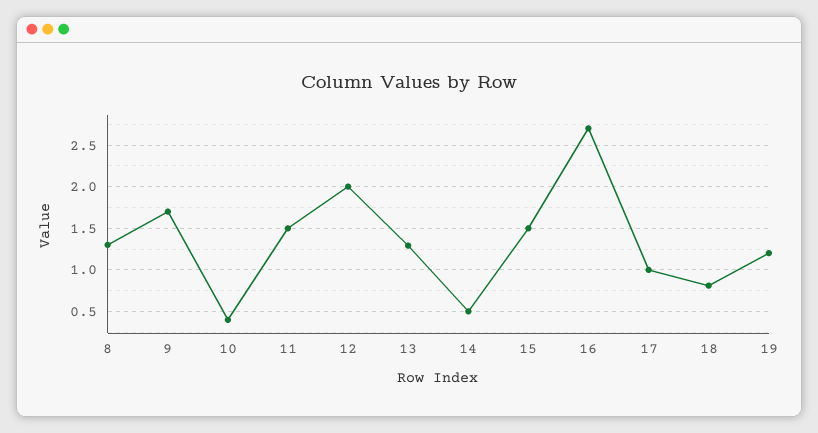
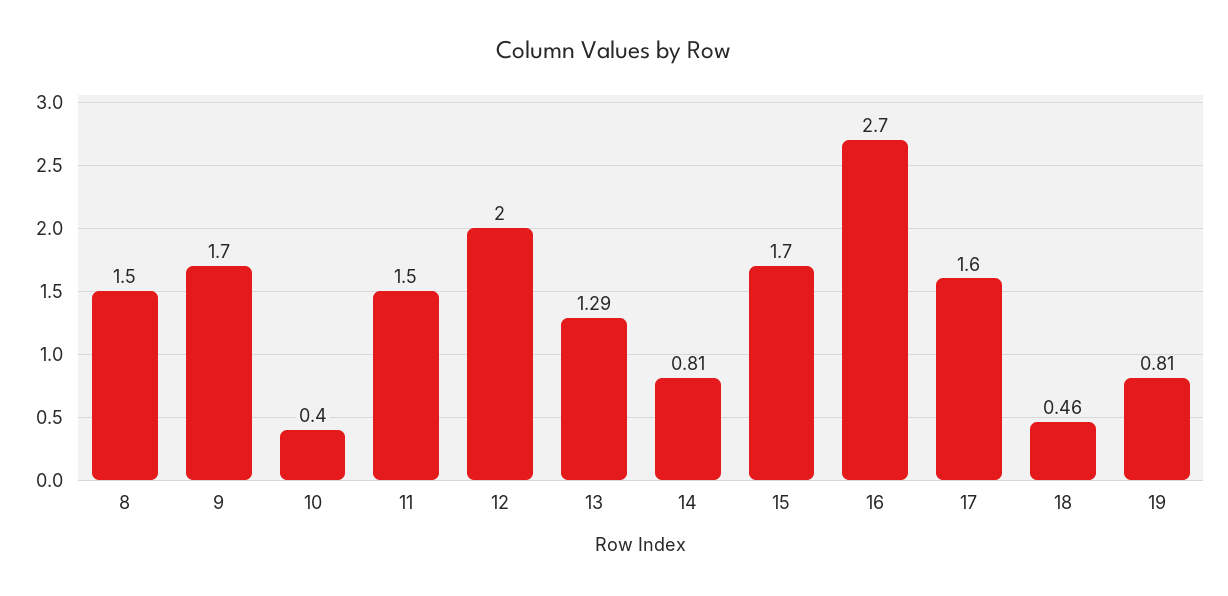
  {
-   "8": 1.3,
+   "8": 1.5,
    "9": 1.7,
    "10": 0.4,
    "11": 1.5,
    "12": 2,
    "13": 1.29,
-   "14": 0.5,
+   "14": 0.81,
-   "15": 1.5,
+   "15": 1.7,
    "16": 2.7,
-   "17": 1,
+   "17": 1.6,
-   "18": 0.8,
+   "18": 0.46,
-   "19": 1.2
+   "19": 0.81
  }

